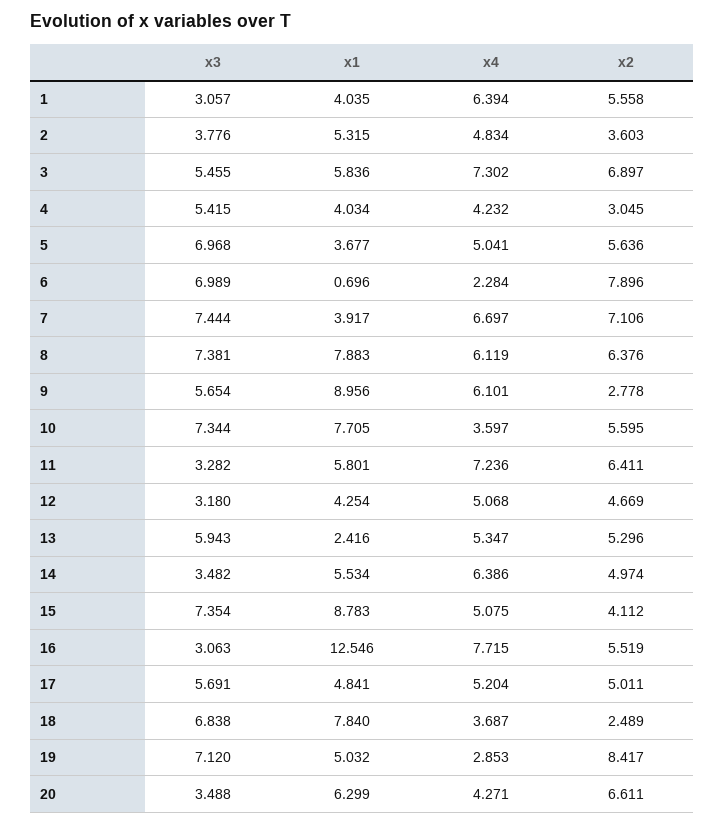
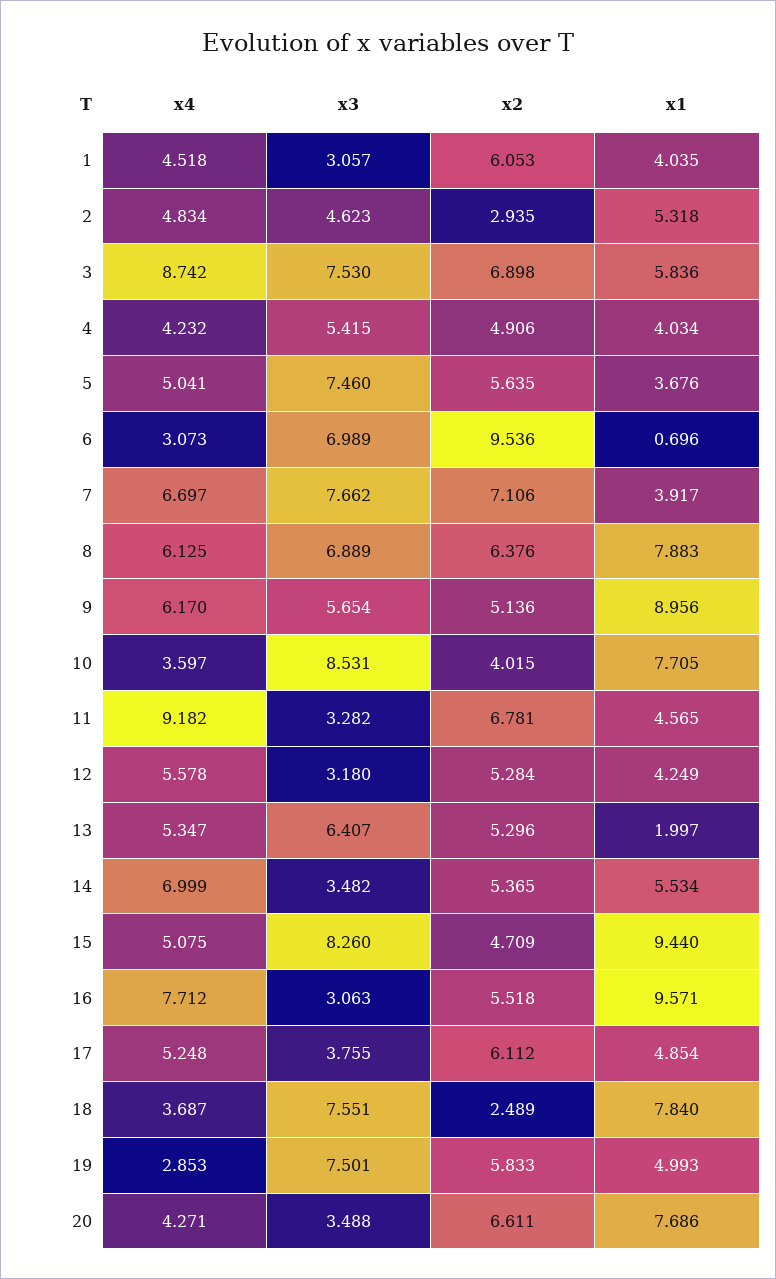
  {
    "x3": {
      "1": 3.057,
-     "2": 3.776,
+     "2": 4.623,
-     "3": 5.455,
+     "3": 7.53,
      "4": 5.415,
-     "5": 6.968,
+     "5": 7.46,
      "6": 6.989,
-     "7": 7.444,
+     "7": 7.662,
-     "8": 7.381,
+     "8": 6.889,
      "9": 5.654,
-     "10": 7.344,
+     "10": 8.531,
      "11": 3.282,
      "12": 3.18,
-     "13": 5.943,
+     "13": 6.407,
      "14": 3.482,
-     "15": 7.354,
+     "15": 8.26,
      "16": 3.063,
-     "17": 5.691,
+     "17": 3.755,
-     "18": 6.838,
+     "18": 7.551,
-     "19": 7.12,
+     "19": 7.501,
      "20": 3.488
    },
    "x1": {
      "1": 4.035,
-     "2": 5.315,
+     "2": 5.318,
      "3": 5.836,
      "4": 4.034,
-     "5": 3.677,
+     "5": 3.676,
      "6": 0.696,
      "7": 3.917,
      "8": 7.883,
      "9": 8.956,
      "10": 7.705,
-     "11": 5.801,
+     "11": 4.565,
-     "12": 4.254,
+     "12": 4.249,
-     "13": 2.416,
+     "13": 1.997,
      "14": 5.534,
-     "15": 8.783,
+     "15": 9.44,
-     "16": 12.546,
+     "16": 9.571,
-     "17": 4.841,
+     "17": 4.854,
      "18": 7.84,
-     "19": 5.032,
+     "19": 4.993,
-     "20": 6.299
+     "20": 7.686
    },
    "x4": {
-     "1": 6.394,
+     "1": 4.518,
      "2": 4.834,
-     "3": 7.302,
+     "3": 8.742,
      "4": 4.232,
      "5": 5.041,
-     "6": 2.284,
+     "6": 3.073,
      "7": 6.697,
-     "8": 6.119,
+     "8": 6.125,
-     "9": 6.101,
+     "9": 6.17,
      "10": 3.597,
-     "11": 7.236,
+     "11": 9.182,
-     "12": 5.068,
+     "12": 5.578,
      "13": 5.347,
-     "14": 6.386,
+     "14": 6.999,
      "15": 5.075,
-     "16": 7.715,
+     "16": 7.712,
-     "17": 5.204,
+     "17": 5.248,
      "18": 3.687,
      "19": 2.853,
      "20": 4.271
    },
    "x2": {
-     "1": 5.558,
+     "1": 6.053,
-     "2": 3.603,
+     "2": 2.935,
-     "3": 6.897,
+     "3": 6.898,
-     "4": 3.045,
+     "4": 4.906,
-     "5": 5.636,
+     "5": 5.635,
-     "6": 7.896,
+     "6": 9.536,
      "7": 7.106,
      "8": 6.376,
-     "9": 2.778,
+     "9": 5.136,
-     "10": 5.595,
+     "10": 4.015,
-     "11": 6.411,
+     "11": 6.781,
-     "12": 4.669,
+     "12": 5.284,
      "13": 5.296,
-     "14": 4.974,
+     "14": 5.365,
-     "15": 4.112,
+     "15": 4.709,
-     "16": 5.519,
+     "16": 5.518,
-     "17": 5.011,
+     "17": 6.112,
      "18": 2.489,
-     "19": 8.417,
+     "19": 5.833,
      "20": 6.611
    }
  }

